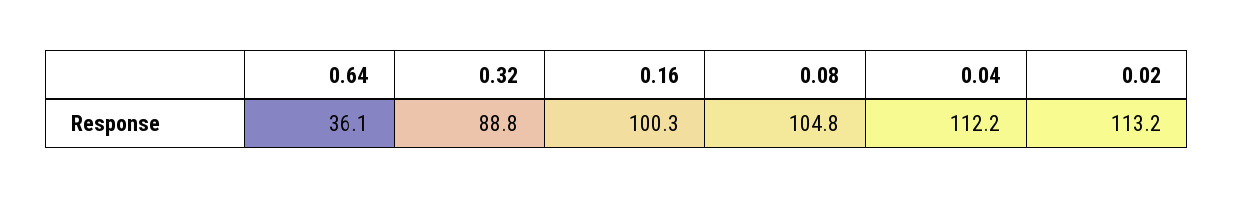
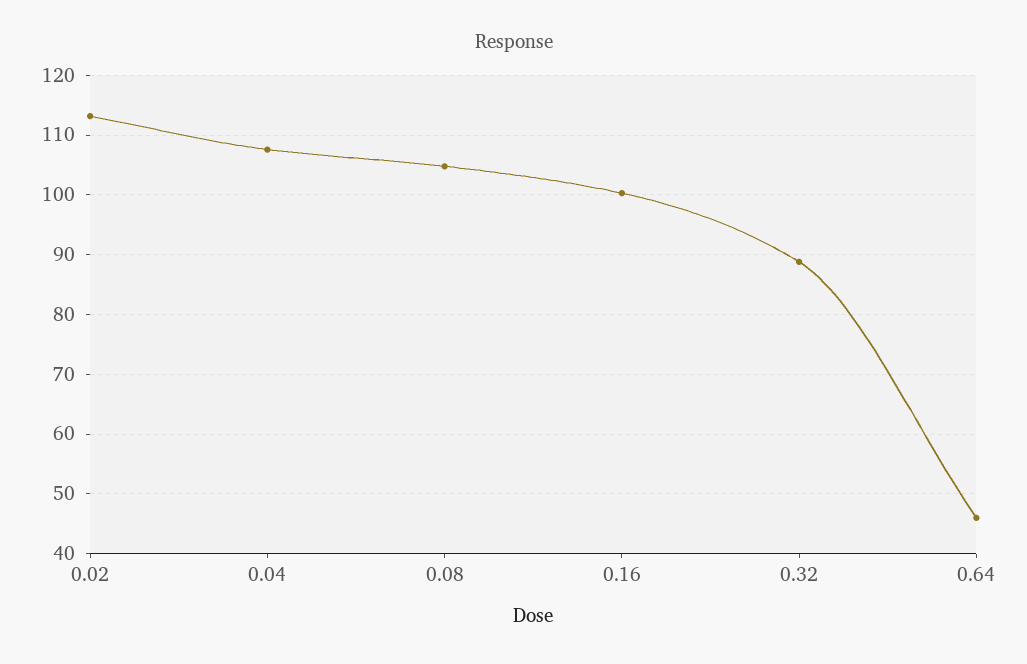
  {
-   "0.64": 36.1,
+   "0.64": 46,
    "0.32": 88.8,
    "0.16": 100.3,
    "0.08": 104.8,
-   "0.04": 112.2,
+   "0.04": 108,
    "0.02": 113.2
  }

